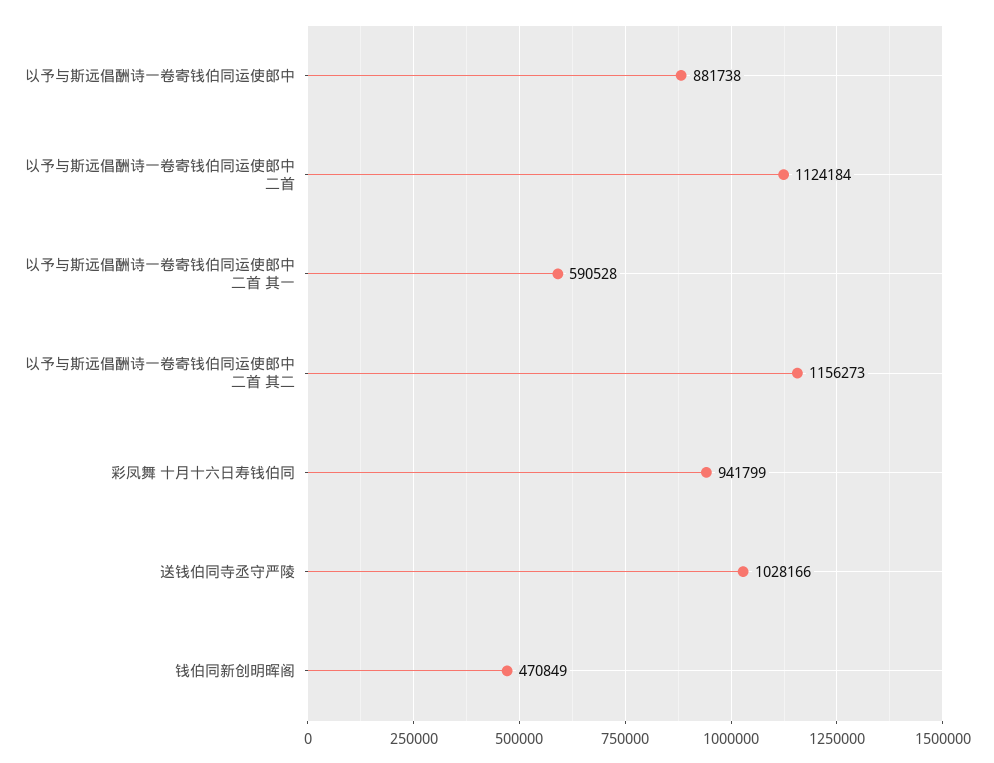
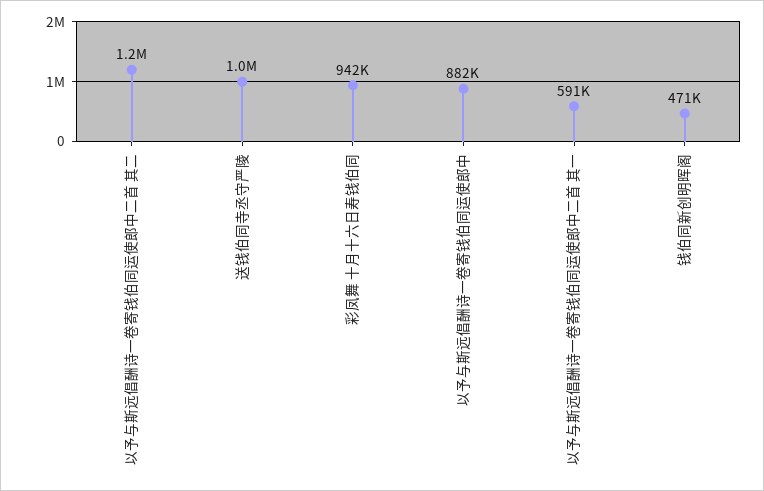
  {
    "以予与斯远倡酬诗一卷寄钱伯同运使郎中": 881738,
-   "以予与斯远倡酬诗一卷寄钱伯同运使郎中二首": 1124184,
    "以予与斯远倡酬诗一卷寄钱伯同运使郎中二首 其一": 590528,
    "以予与斯远倡酬诗一卷寄钱伯同运使郎中二首 其二": 1156273,
    "彩凤舞 十月十六日寿钱伯同": 941799,
    "送钱伯同寺丞守严陵": 1028166,
    "钱伯同新创明晖阁": 470849
  }

